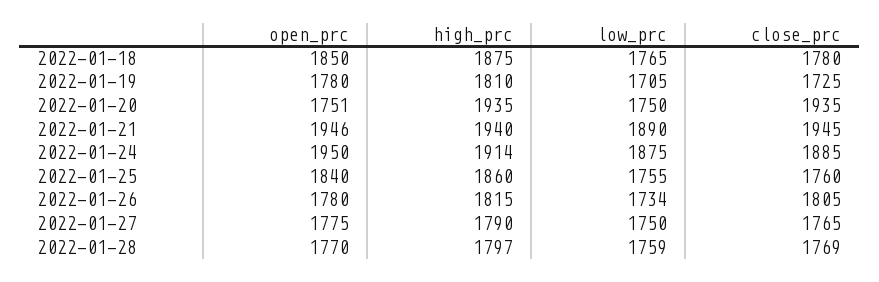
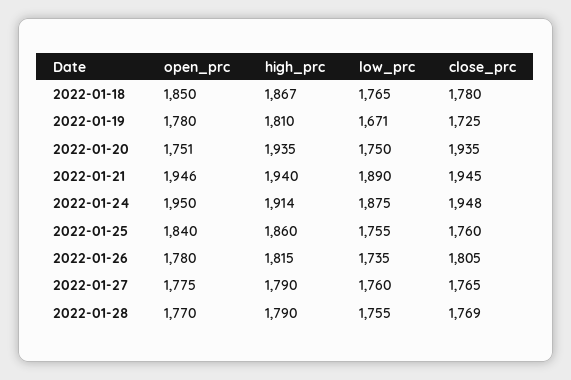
  {
    "open_prc": {
      "2022-01-18": 1850,
      "2022-01-19": 1780,
      "2022-01-20": 1751,
      "2022-01-21": 1946,
      "2022-01-24": 1950,
      "2022-01-25": 1840,
      "2022-01-26": 1780,
      "2022-01-27": 1775,
      "2022-01-28": 1770
    },
    "high_prc": {
-     "2022-01-18": 1875,
+     "2022-01-18": 1867,
      "2022-01-19": 1810,
      "2022-01-20": 1935,
      "2022-01-21": 1940,
      "2022-01-24": 1914,
      "2022-01-25": 1860,
      "2022-01-26": 1815,
      "2022-01-27": 1790,
-     "2022-01-28": 1797
+     "2022-01-28": 1790
    },
    "low_prc": {
      "2022-01-18": 1765,
-     "2022-01-19": 1705,
+     "2022-01-19": 1671,
      "2022-01-20": 1750,
      "2022-01-21": 1890,
      "2022-01-24": 1875,
      "2022-01-25": 1755,
-     "2022-01-26": 1734,
+     "2022-01-26": 1735,
-     "2022-01-27": 1750,
+     "2022-01-27": 1760,
-     "2022-01-28": 1759
+     "2022-01-28": 1755
    },
    "close_prc": {
      "2022-01-18": 1780,
      "2022-01-19": 1725,
      "2022-01-20": 1935,
      "2022-01-21": 1945,
-     "2022-01-24": 1885,
+     "2022-01-24": 1948,
      "2022-01-25": 1760,
      "2022-01-26": 1805,
      "2022-01-27": 1765,
      "2022-01-28": 1769
    }
  }

